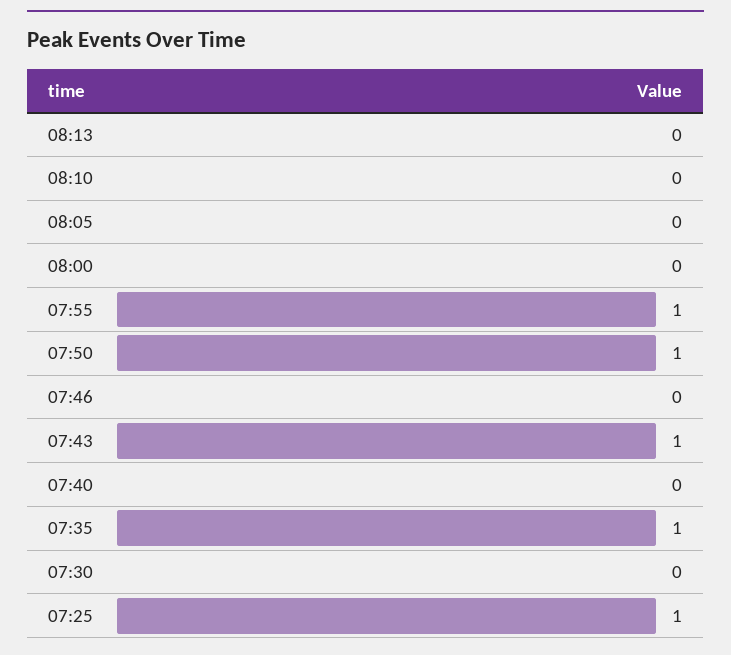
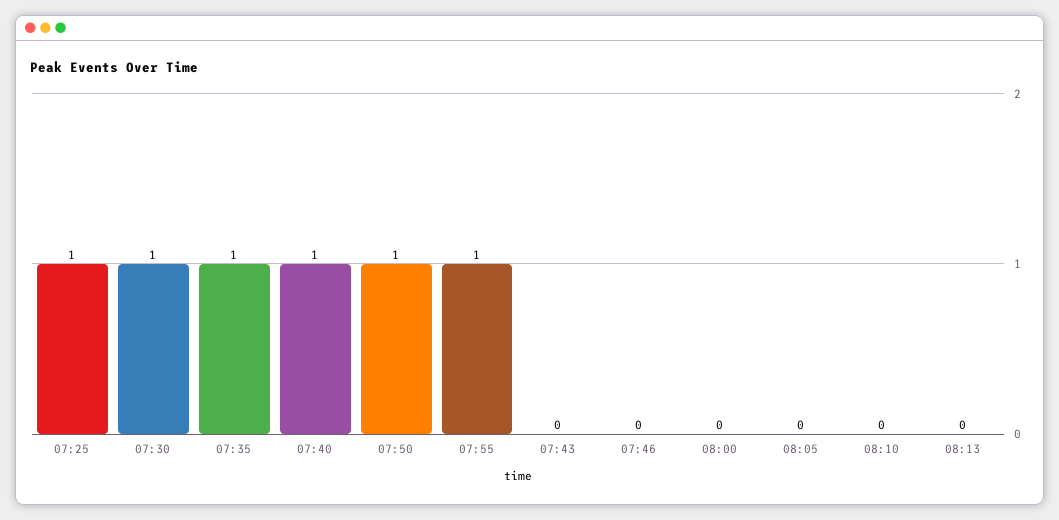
  {
    "08:13": 0,
    "08:10": 0,
    "08:05": 0,
    "08:00": 0,
    "07:55": 1,
    "07:50": 1,
    "07:46": 0,
-   "07:43": 1,
+   "07:43": 0,
-   "07:40": 0,
+   "07:40": 1,
    "07:35": 1,
-   "07:30": 0,
+   "07:30": 1,
    "07:25": 1
  }

